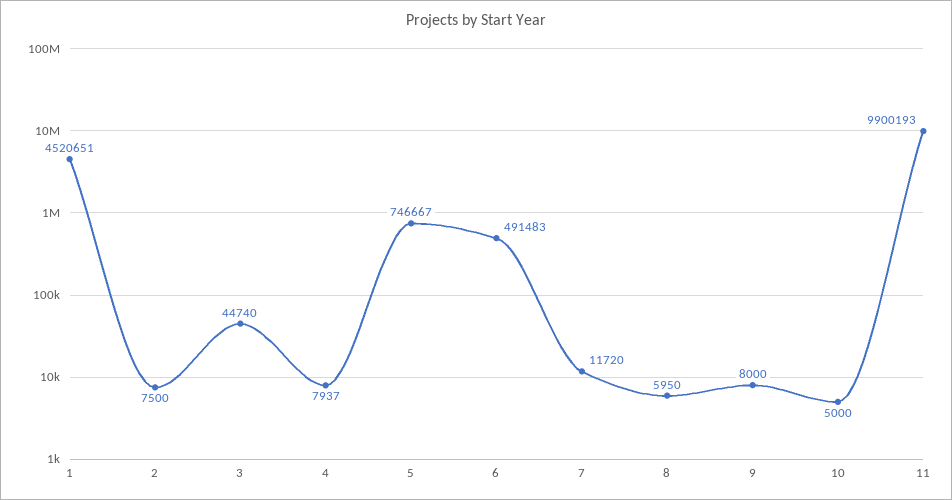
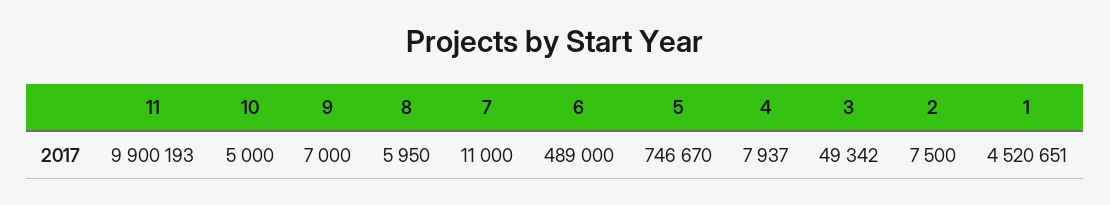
  {
    "1": 4520651,
    "2": 7500,
-   "3": 44740,
+   "3": 49342,
    "4": 7937,
-   "5": 746667,
+   "5": 746670,
-   "6": 491483,
+   "6": 489000,
-   "7": 11720,
+   "7": 11000,
    "8": 5950,
-   "9": 8000,
+   "9": 7000,
    "10": 5000,
    "11": 9900193
  }

